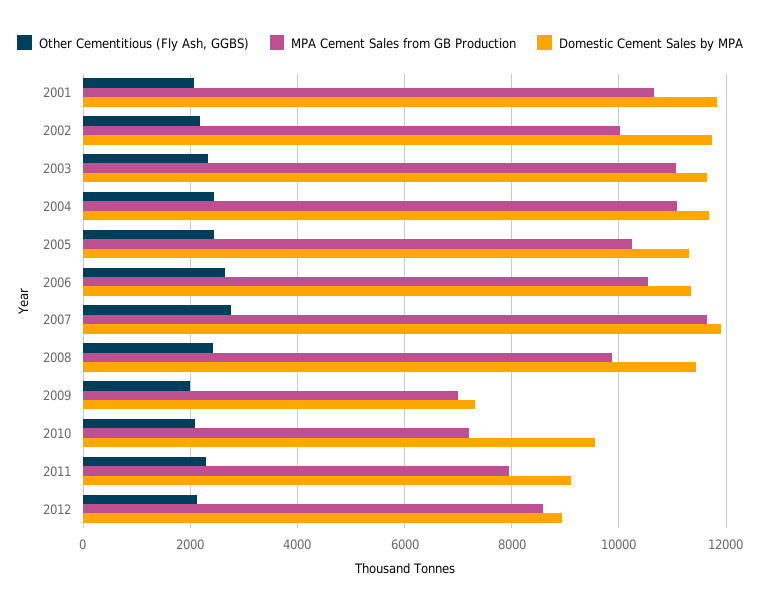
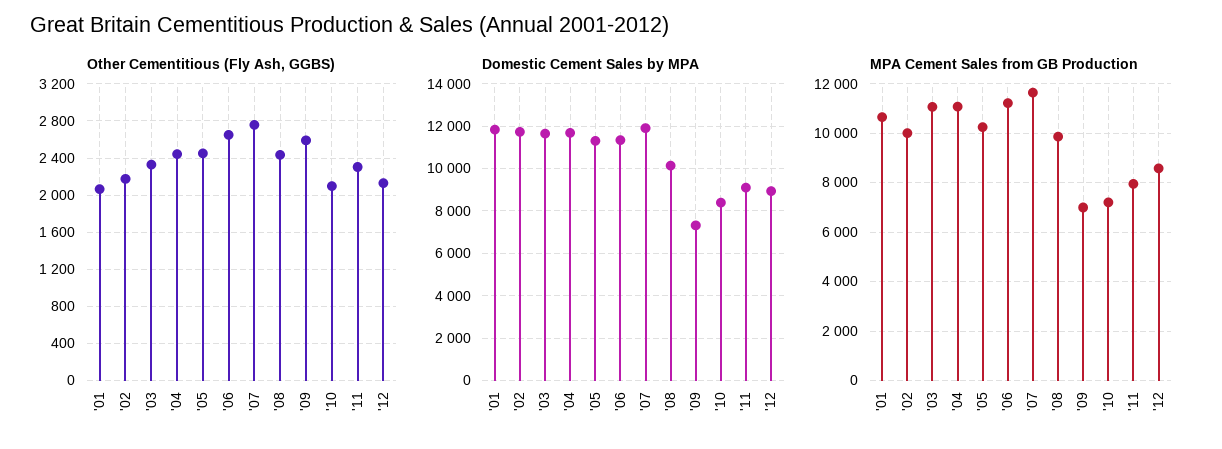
  {
    "Other Cementitious (Fly Ash, GGBS)": {
      "2001": 2100,
      "2002": 2200,
      "2003": 2300,
      "2004": 2400,
      "2005": 2400,
      "2006": 2700,
      "2007": 2800,
      "2008": 2400,
-     "2009": 2000,
+     "2009": 2600,
      "2010": 2100,
      "2011": 2300,
      "2012": 2100
    },
    "MPA Cement Sales from GB Production": {
      "2001": 10600,
      "2002": 10000,
      "2003": 11000,
      "2004": 11000,
      "2005": 10200,
-     "2006": 10600,
+     "2006": 11250,
      "2007": 11600,
      "2008": 9800,
      "2009": 7000,
      "2010": 7200,
      "2011": 8000,
      "2012": 8600
    },
    "Domestic Cement Sales by MPA": {
      "2001": 11800,
      "2002": 11800,
      "2003": 11600,
      "2004": 11600,
      "2005": 11400,
      "2006": 11400,
      "2007": 12000,
-     "2008": 11400,
+     "2008": 10000,
      "2009": 7400,
-     "2010": 9600,
+     "2010": 8500,
      "2011": 9000,
      "2012": 9000
    }
  }

